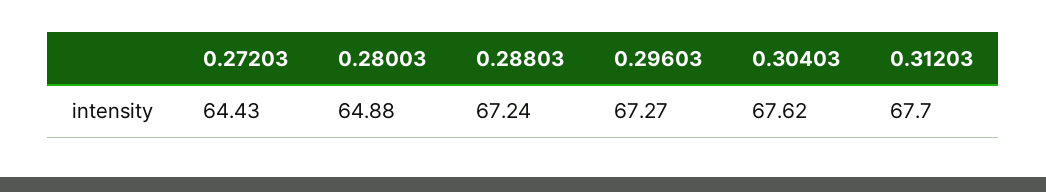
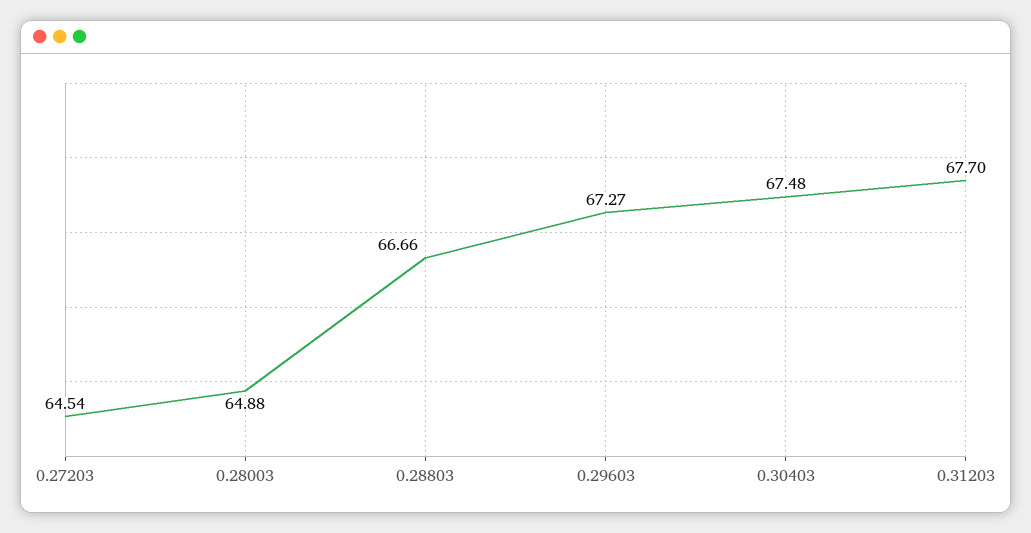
  {
-   "0.27203": 64.43,
+   "0.27203": 64.54,
    "0.28003": 64.88,
-   "0.28803": 67.24,
+   "0.28803": 66.66,
    "0.29603": 67.27,
-   "0.30403": 67.62,
+   "0.30403": 67.48,
    "0.31203": 67.7
  }

